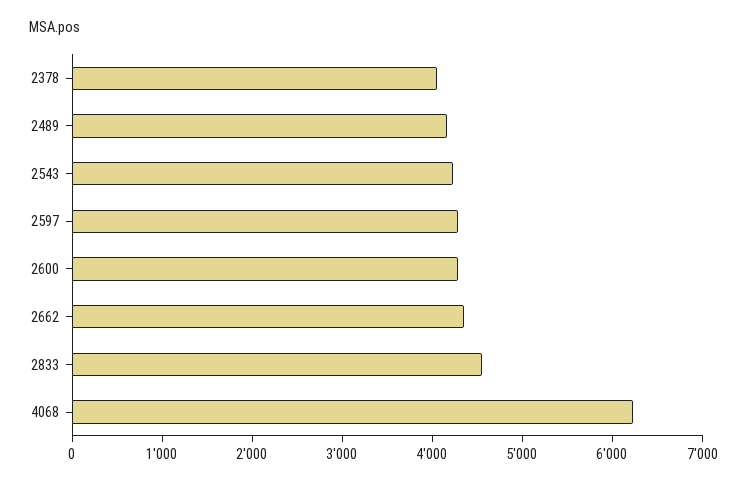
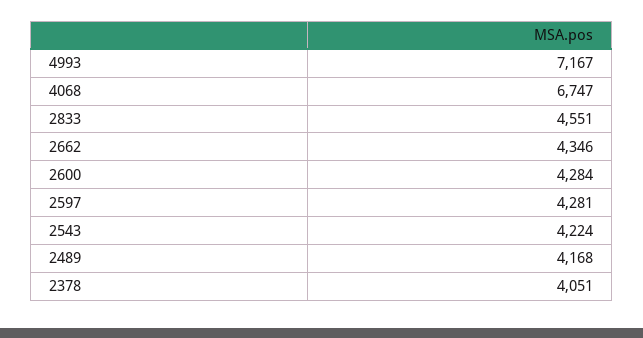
  {
    "2378": 4051,
    "2489": 4168,
    "2543": 4224,
    "2597": 4281,
    "2600": 4284,
    "2662": 4346,
    "2833": 4551,
-   "4068": 6200
+   "4068": 6747,
+   "4993": 7167
  }

